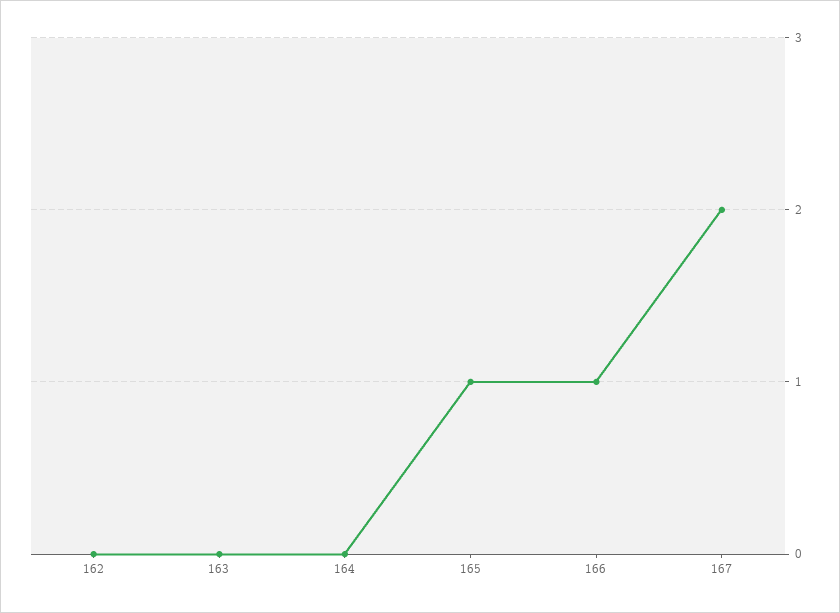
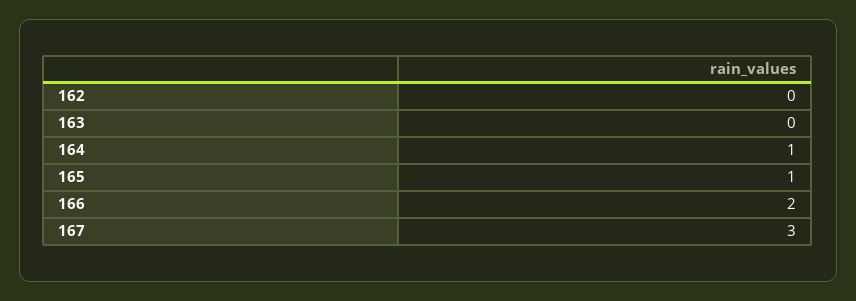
  {
    "162": 0,
    "163": 0,
-   "164": 0,
+   "164": 1,
    "165": 1,
-   "166": 1,
+   "166": 2,
-   "167": 2
+   "167": 3
  }

